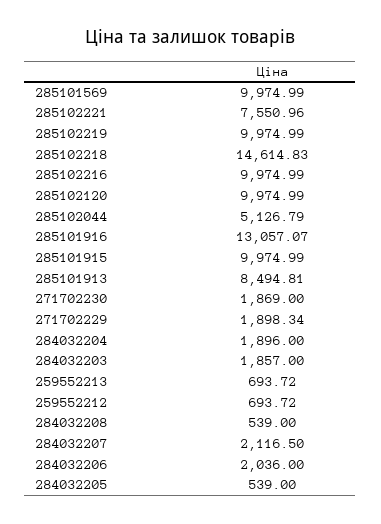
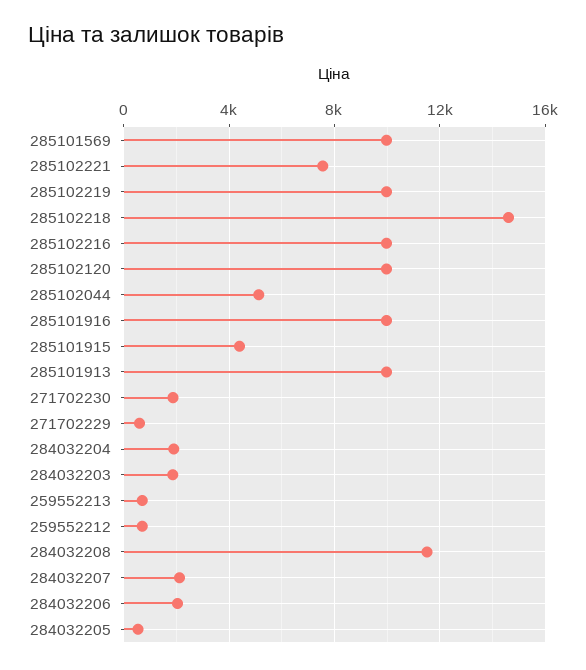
  {
    "285101569": 9974.99,
    "285102221": 7550.96,
    "285102219": 9974.99,
    "285102218": 14614.83,
    "285102216": 9974.99,
    "285102120": 9974.99,
    "285102044": 5126.79,
-   "285101916": 13057.07,
+   "285101916": 10000,
-   "285101915": 9974.99,
+   "285101915": 4500,
-   "285101913": 8494.81,
+   "285101913": 10000,
    "271702230": 1869,
-   "271702229": 1898.34,
+   "271702229": 500,
    "284032204": 1896,
    "284032203": 1857,
    "259552213": 693.72,
    "259552212": 693.72,
-   "284032208": 539,
+   "284032208": 11500,
    "284032207": 2116.5,
    "284032206": 2036,
    "284032205": 539
  }

